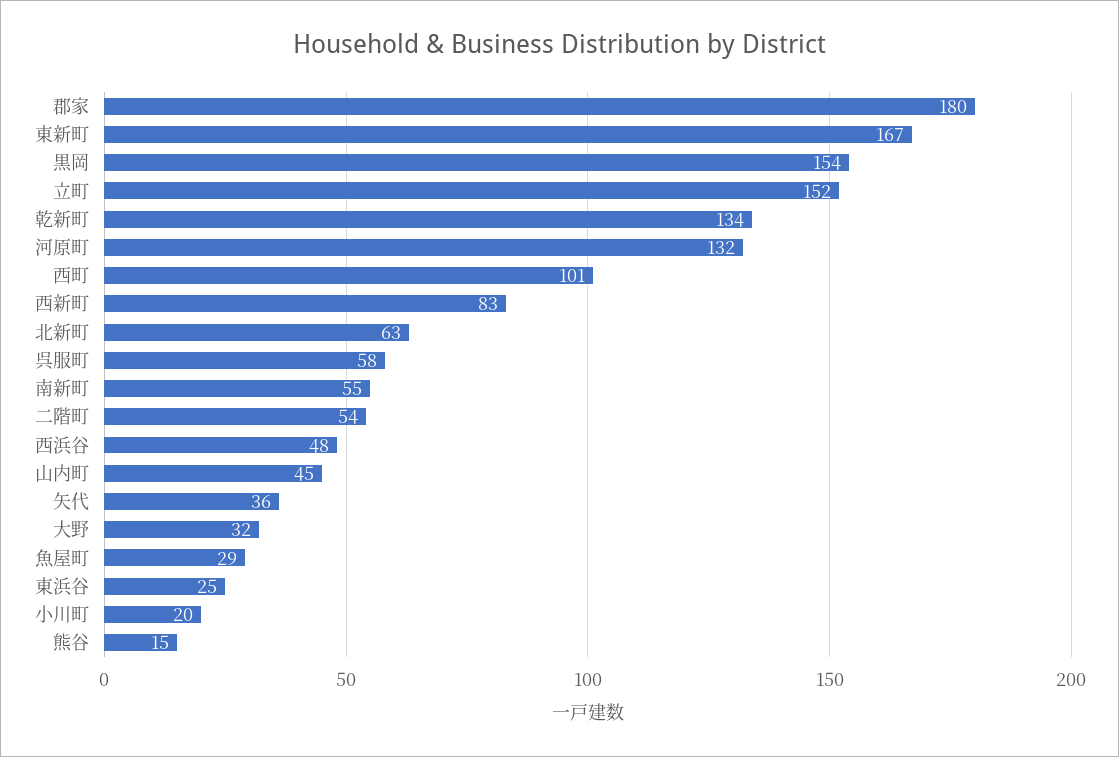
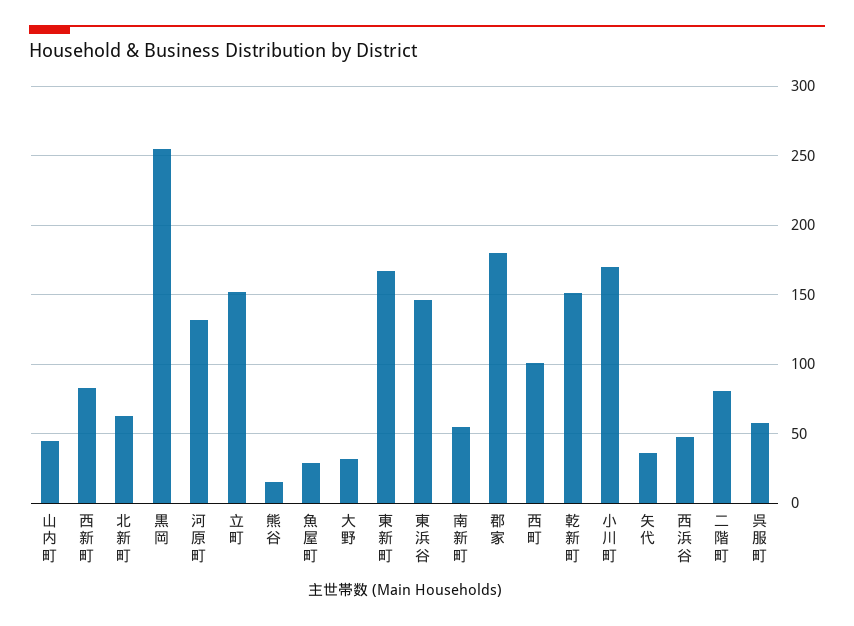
  {
    "郡家": 180,
    "東新町": 167,
-   "黒岡": 154,
+   "黒岡": 255,
    "立町": 152,
-   "乾新町": 134,
+   "乾新町": 150,
    "河原町": 132,
    "西町": 101,
    "西新町": 83,
    "北新町": 63,
    "呉服町": 58,
    "南新町": 55,
-   "二階町": 54,
+   "二階町": 80,
    "西浜谷": 48,
    "山内町": 45,
    "矢代": 36,
    "大野": 32,
    "魚屋町": 29,
-   "東浜谷": 25,
+   "東浜谷": 145,
-   "小川町": 20,
+   "小川町": 170,
    "熊谷": 15
  }

